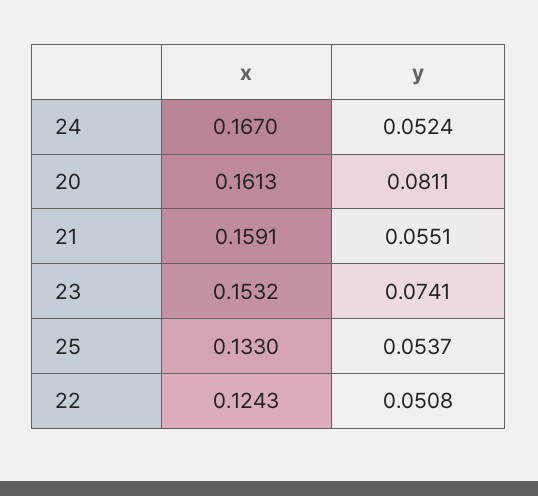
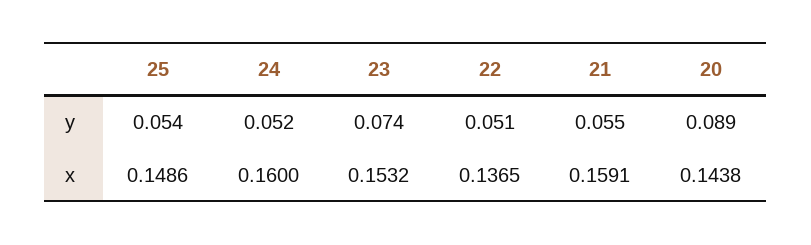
  {
    "x": {
-     "24": 0.167,
+     "24": 0.16,
-     "20": 0.1613,
+     "20": 0.1438,
      "21": 0.1591,
      "23": 0.1532,
-     "25": 0.133,
+     "25": 0.1486,
-     "22": 0.1243
+     "22": 0.1365
    },
    "y": {
      "24": 0.0524,
-     "20": 0.0811,
+     "20": 0.089,
      "21": 0.0551,
      "23": 0.0741,
      "25": 0.0537,
      "22": 0.0508
    }
  }

